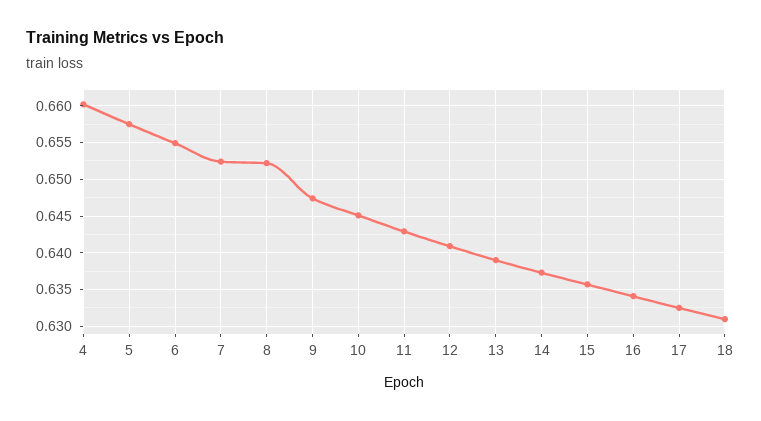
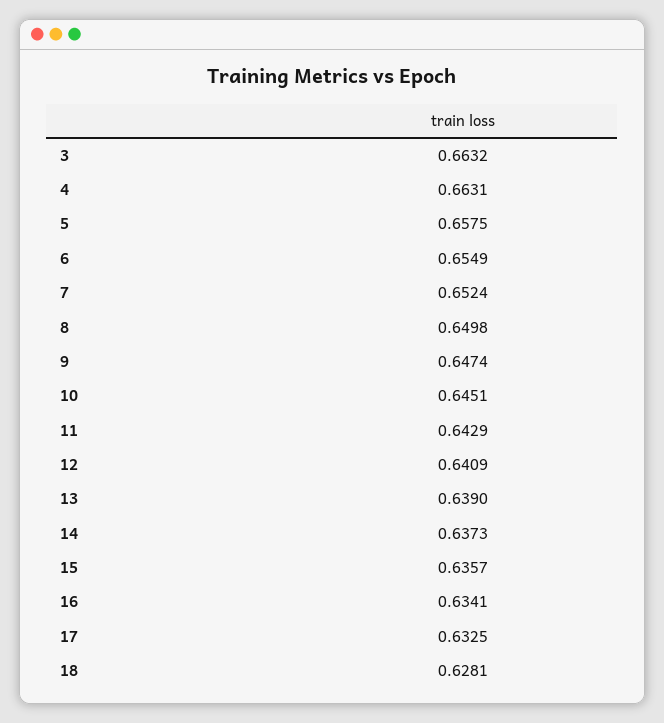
  {
-   "4": 0.66,
+   "4": 0.6631,
    "5": 0.6575,
    "6": 0.6549,
    "7": 0.6524,
-   "8": 0.652,
+   "8": 0.6498,
    "9": 0.6474,
    "10": 0.6451,
    "11": 0.6429,
    "12": 0.6409,
    "13": 0.639,
    "14": 0.6373,
    "15": 0.6357,
    "16": 0.6341,
    "17": 0.6325,
-   "18": 0.631
+   "18": 0.6281,
+   "3": 0.6632
  }

